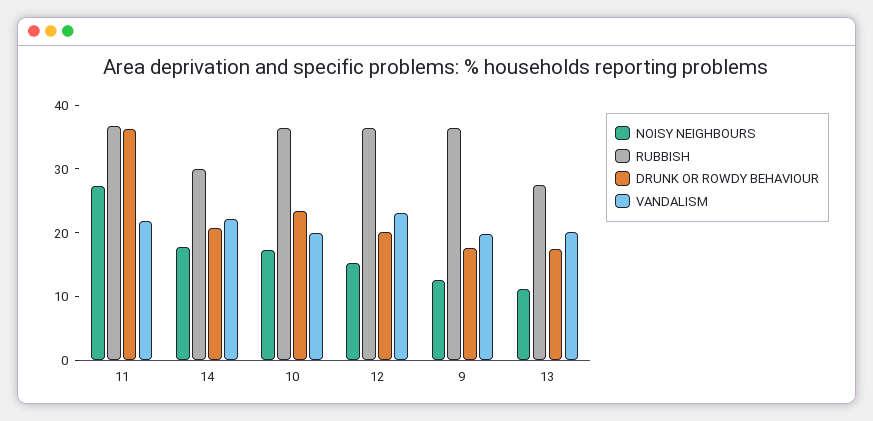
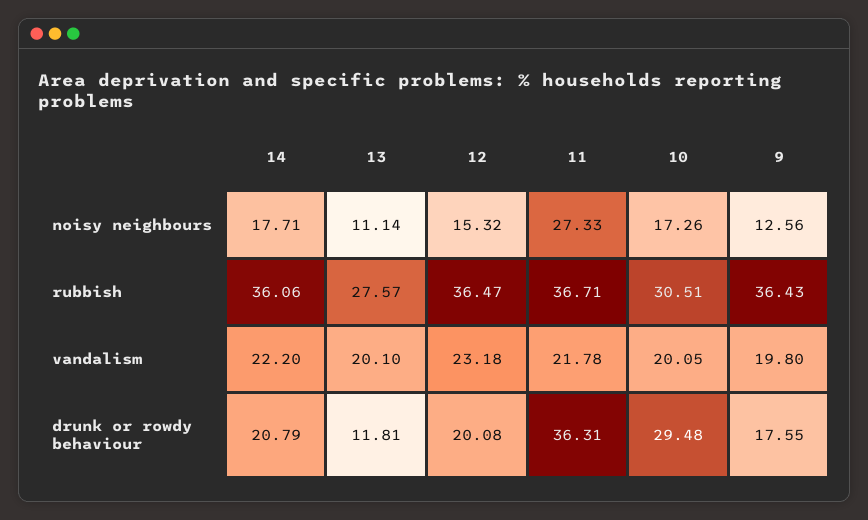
  {
    "NOISY NEIGHBOURS": {
      "11": 27.33,
      "14": 17.71,
      "10": 17.26,
      "12": 15.32,
      "9": 12.56,
      "13": 11.14
    },
    "RUBBISH": {
      "11": 36.71,
-     "14": 30,
+     "14": 36.06,
-     "10": 36,
+     "10": 30.51,
      "12": 36.47,
      "9": 36.43,
      "13": 27.57
    },
    "DRUNK OR ROWDY BEHAVIOUR": {
      "11": 36.31,
      "14": 20.79,
-     "10": 24,
+     "10": 29.48,
      "12": 20.08,
      "9": 17.55,
-     "13": 18
+     "13": 11.81
    },
    "VANDALISM": {
      "11": 21.78,
      "14": 22.2,
      "10": 20.05,
      "12": 23.18,
      "9": 19.8,
      "13": 20.1
    }
  }

